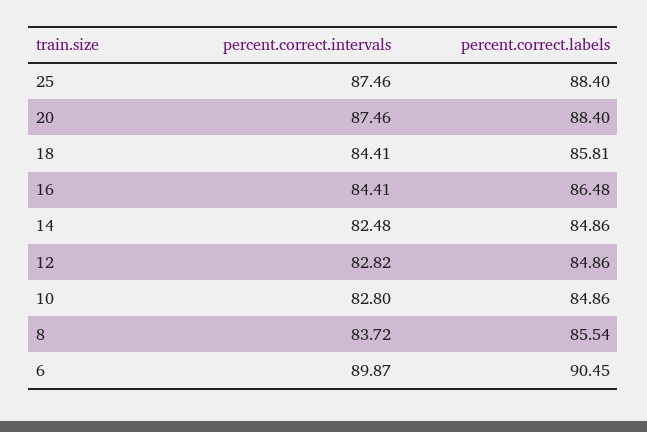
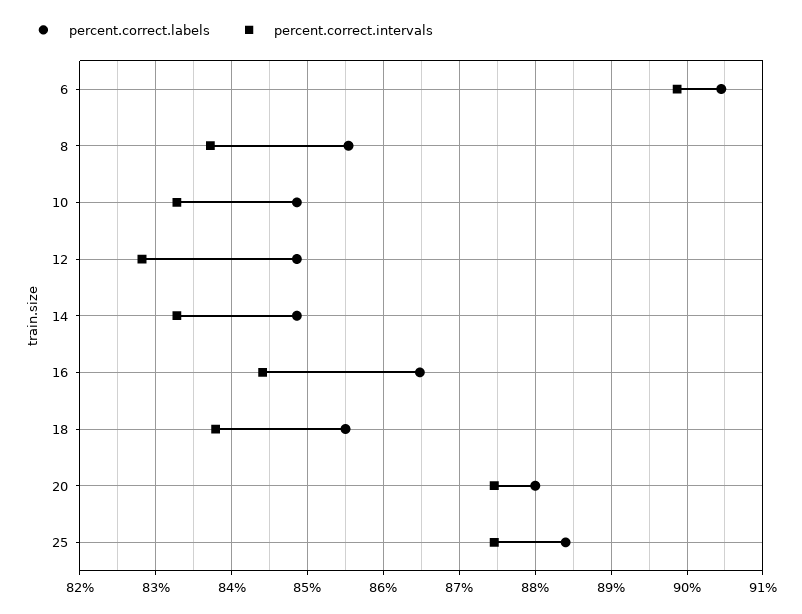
  {
    "percent.correct.intervals": {
      "25": 87.46,
      "20": 87.46,
-     "18": 84.41,
+     "18": 83.8,
      "16": 84.41,
-     "14": 82.48,
+     "14": 83.3,
      "12": 82.82,
-     "10": 82.8,
+     "10": 83.3,
      "8": 83.72,
      "6": 89.87
    },
    "percent.correct.labels": {
      "25": 88.4,
-     "20": 88.4,
+     "20": 88,
-     "18": 85.81,
+     "18": 85.5,
      "16": 86.48,
      "14": 84.86,
      "12": 84.86,
      "10": 84.86,
      "8": 85.54,
      "6": 90.45
    }
  }

